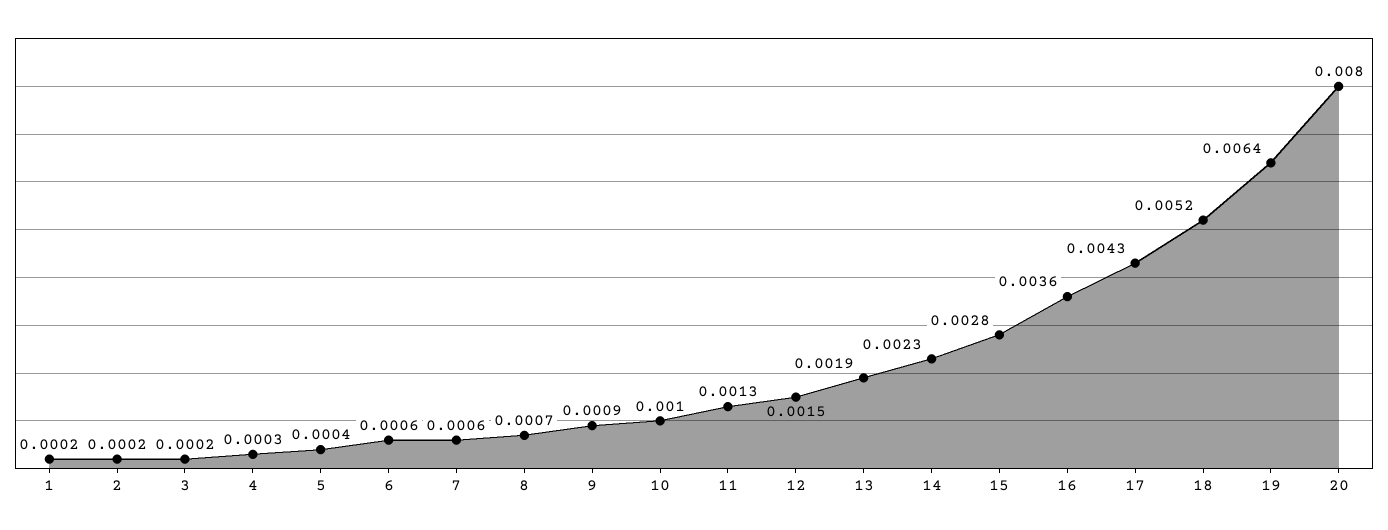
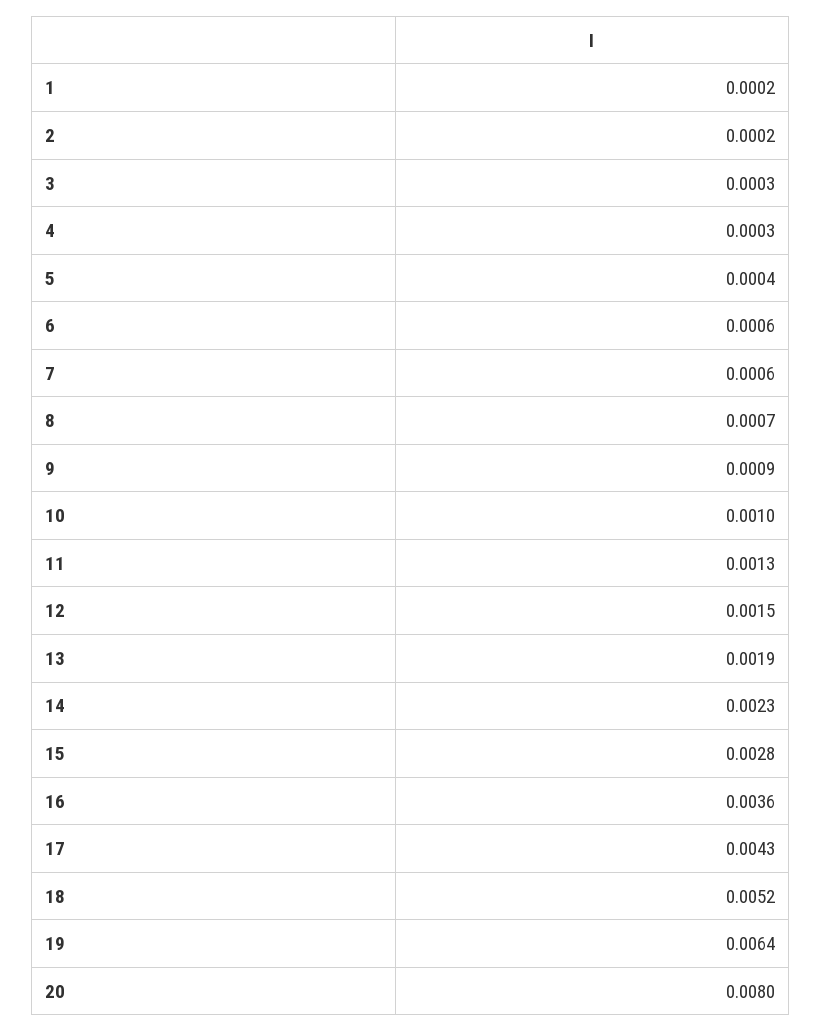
  {
    "1": 0.0002,
    "2": 0.0002,
-   "3": 0.0002,
+   "3": 0.0003,
    "4": 0.0003,
    "5": 0.0004,
    "6": 0.0006,
    "7": 0.0006,
    "8": 0.0007,
    "9": 0.0009,
    "10": 0.001,
    "11": 0.0013,
    "12": 0.0015,
    "13": 0.0019,
    "14": 0.0023,
    "15": 0.0028,
    "16": 0.0036,
    "17": 0.0043,
    "18": 0.0052,
    "19": 0.0064,
    "20": 0.008
  }

